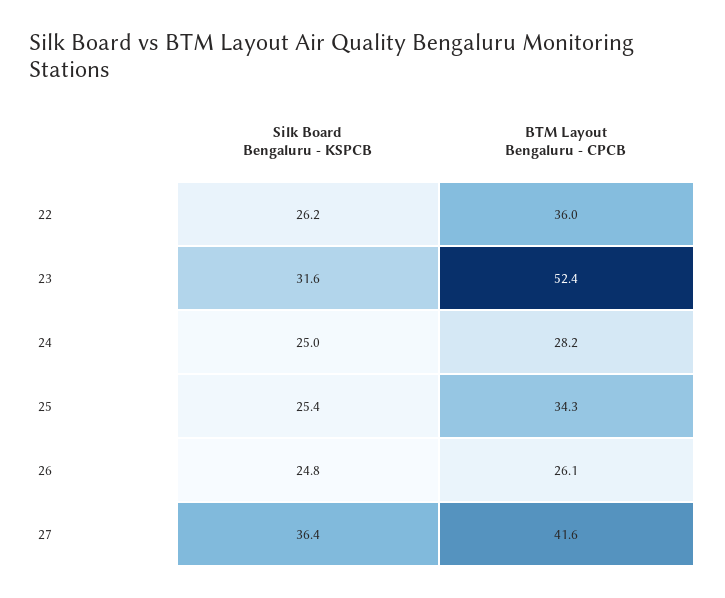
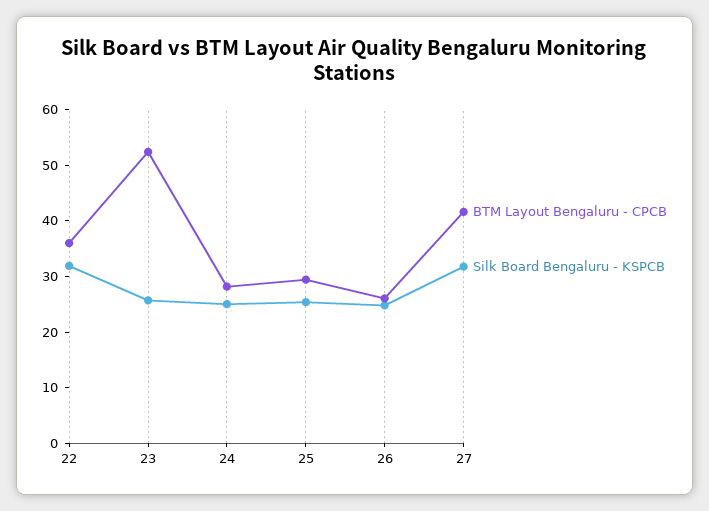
  {
    "Silk Board Bengaluru - KSPCB": {
-     "22": 26.2,
+     "22": 32,
-     "23": 31.6,
+     "23": 26,
      "24": 25,
      "25": 25.4,
      "26": 24.8,
-     "27": 36.4
+     "27": 32
    },
    "BTM Layout Bengaluru - CPCB": {
      "22": 36,
      "23": 52.4,
      "24": 28.2,
-     "25": 34.3,
+     "25": 30,
      "26": 26.1,
      "27": 41.6
    }
  }

